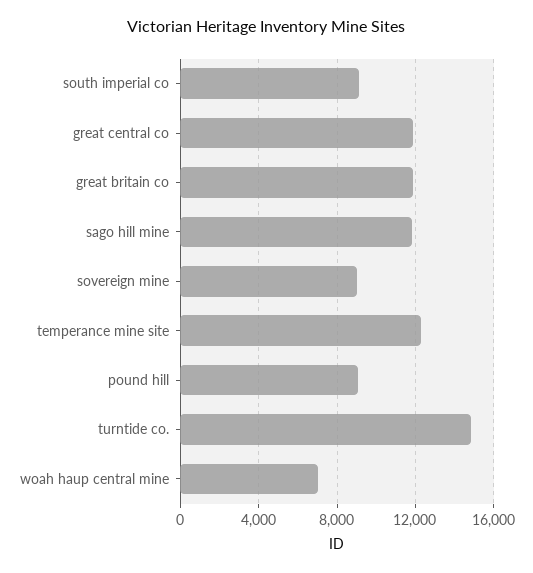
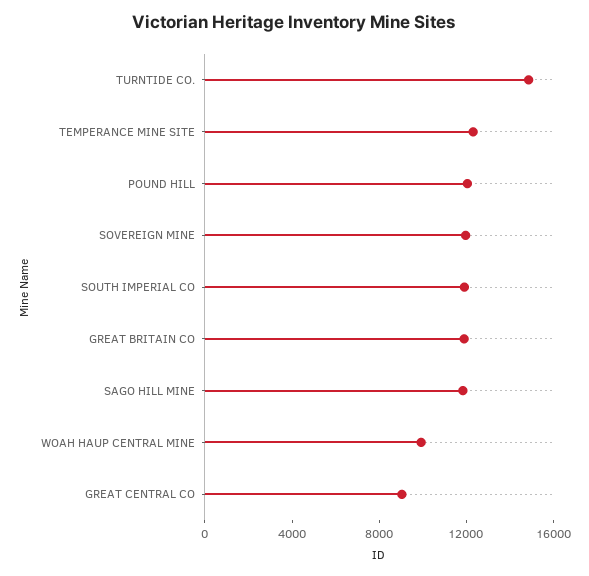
  {
-   "south imperial co": 9000,
+   "south imperial co": 12000,
-   "great central co": 12000,
+   "great central co": 9000,
    "great britain co": 12000,
    "sago hill mine": 12000,
-   "sovereign mine": 9000,
+   "sovereign mine": 12000,
    "temperance mine site": 12500,
-   "pound hill": 9000,
+   "pound hill": 12000,
    "turntide co.": 15000,
-   "woah haup central mine": 7000
+   "woah haup central mine": 10000
  }

